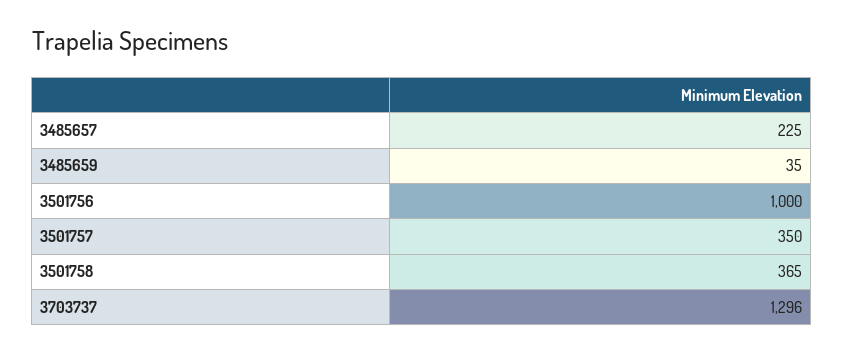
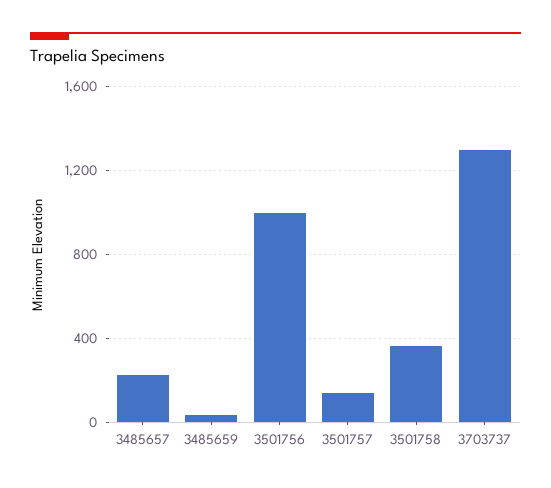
  {
    "3485657": 225,
    "3485659": 35,
    "3501756": 1000,
-   "3501757": 350,
+   "3501757": 150,
    "3501758": 365,
    "3703737": 1296
  }

